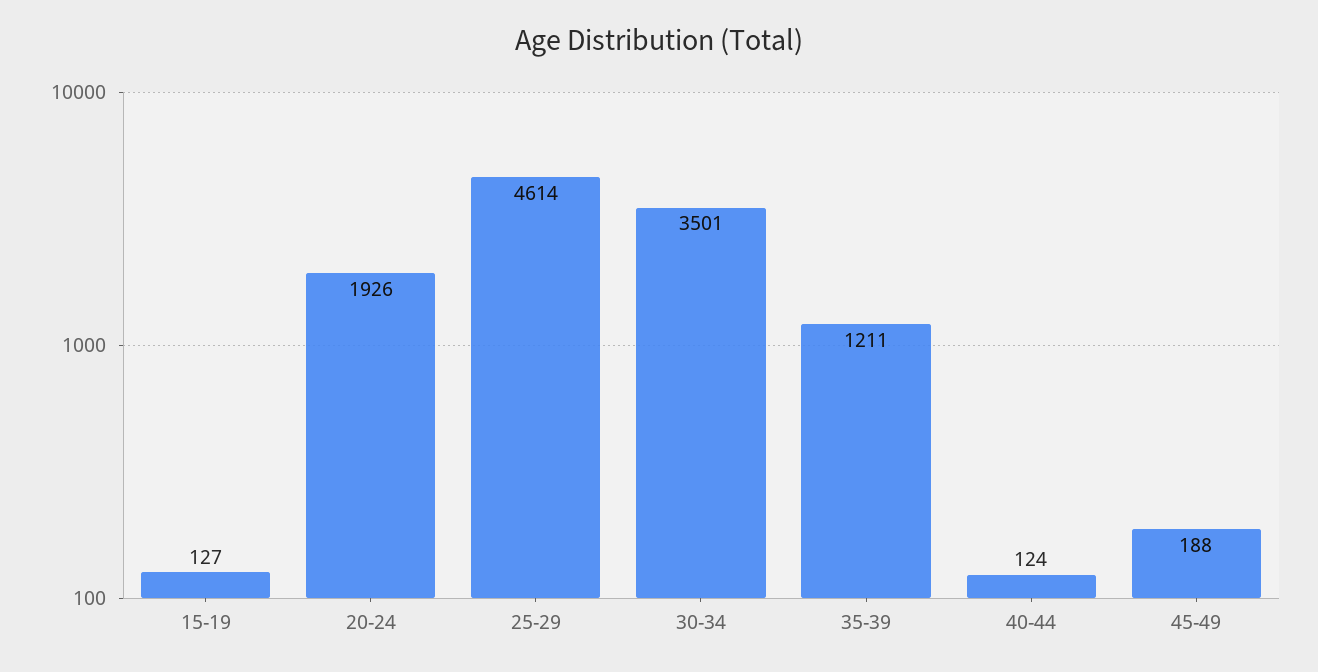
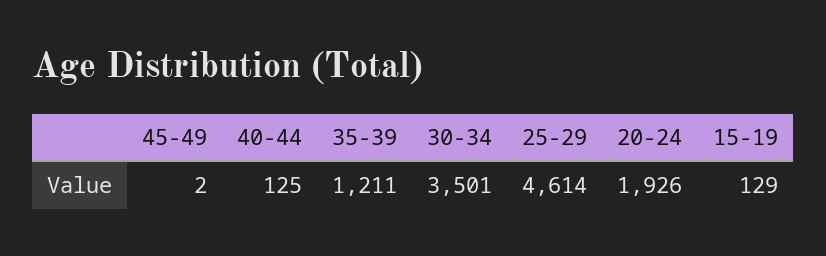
  {
-   "15-19": 127,
+   "15-19": 129,
    "20-24": 1926,
    "25-29": 4614,
    "30-34": 3501,
    "35-39": 1211,
-   "40-44": 124,
+   "40-44": 125,
-   "45-49": 188
+   "45-49": 2
  }

